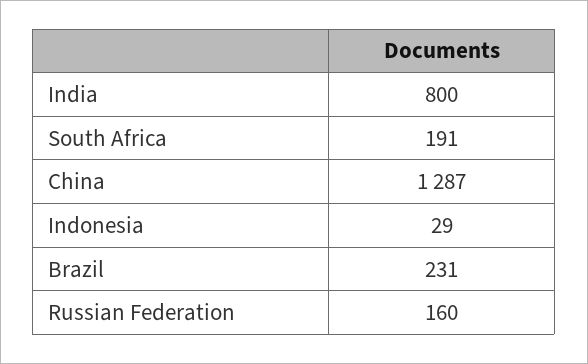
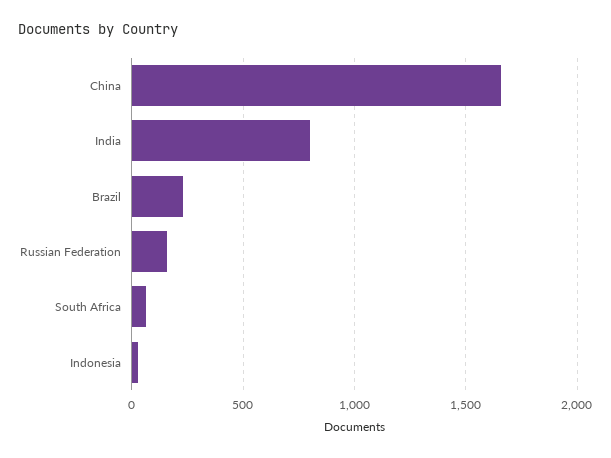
  {
    "India": 800,
-   "South Africa": 191,
+   "South Africa": 50,
-   "China": 1287,
+   "China": 1650,
    "Indonesia": 29,
    "Brazil": 231,
    "Russian Federation": 160
  }

